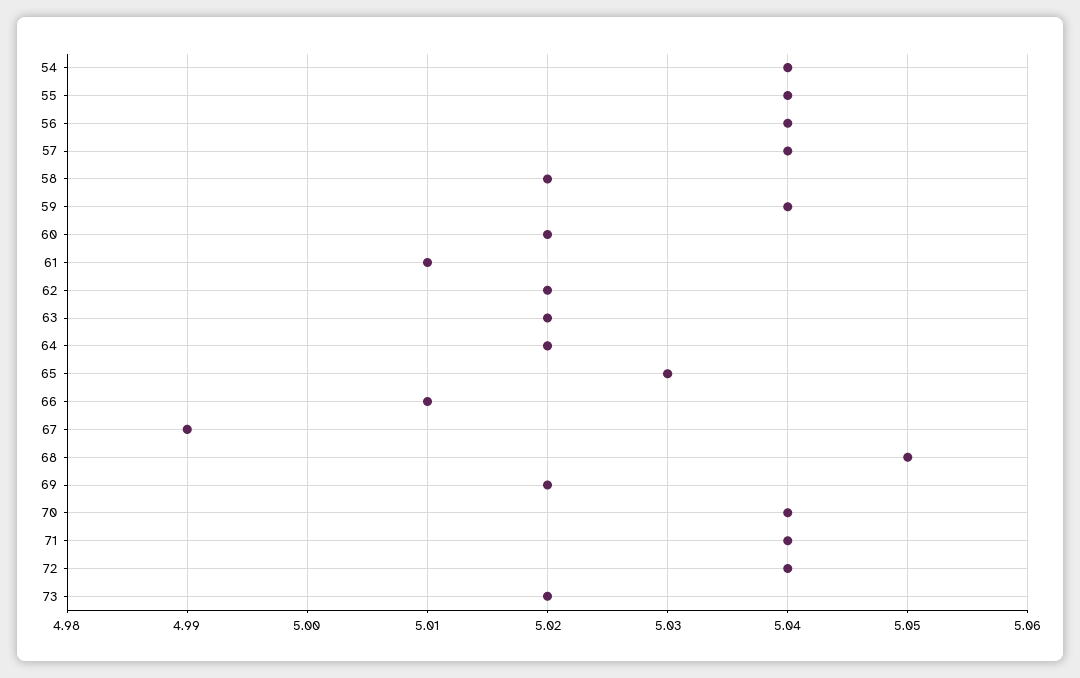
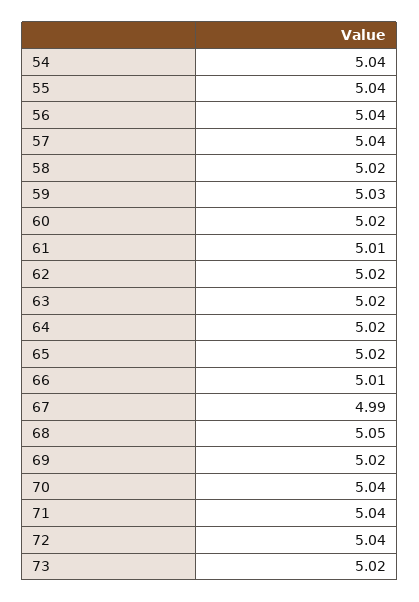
  {
    "54": 5.04,
    "55": 5.04,
    "56": 5.04,
    "57": 5.04,
    "58": 5.02,
-   "59": 5.04,
+   "59": 5.03,
    "60": 5.02,
    "61": 5.01,
    "62": 5.02,
    "63": 5.02,
    "64": 5.02,
-   "65": 5.03,
+   "65": 5.02,
    "66": 5.01,
    "67": 4.99,
    "68": 5.05,
    "69": 5.02,
    "70": 5.04,
    "71": 5.04,
    "72": 5.04,
    "73": 5.02
  }

